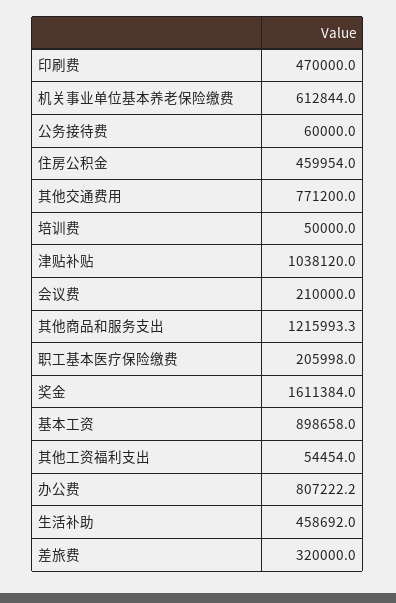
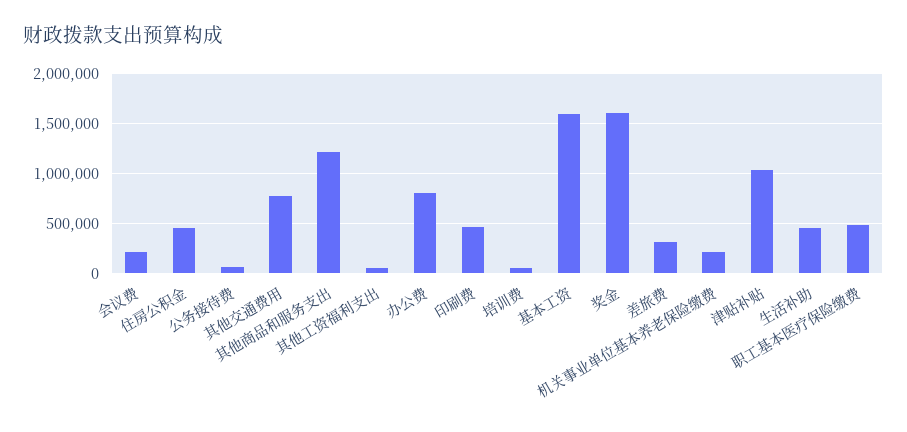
  {
    "印刷费": 470000,
-   "机关事业单位基本养老保险缴费": 612844,
+   "机关事业单位基本养老保险缴费": 200000,
    "公务接待费": 60000,
    "住房公积金": 459954,
    "其他交通费用": 771200,
    "培训费": 50000,
    "津贴补贴": 1038120,
    "会议费": 210000,
    "其他商品和服务支出": 1215993.3,
-   "职工基本医疗保险缴费": 205998,
+   "职工基本医疗保险缴费": 500000,
    "奖金": 1611384,
-   "基本工资": 898658,
+   "基本工资": 1600000,
    "其他工资福利支出": 54454,
    "办公费": 807222.2,
    "生活补助": 458692,
    "差旅费": 320000
  }

